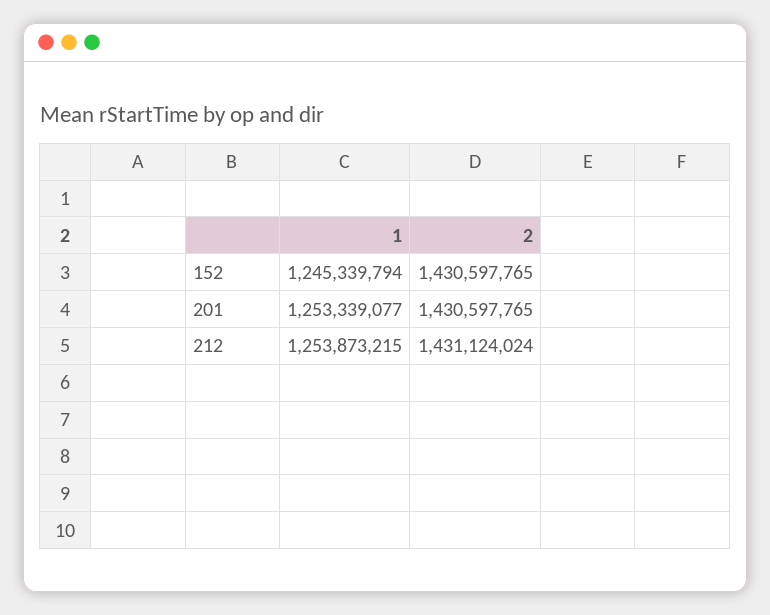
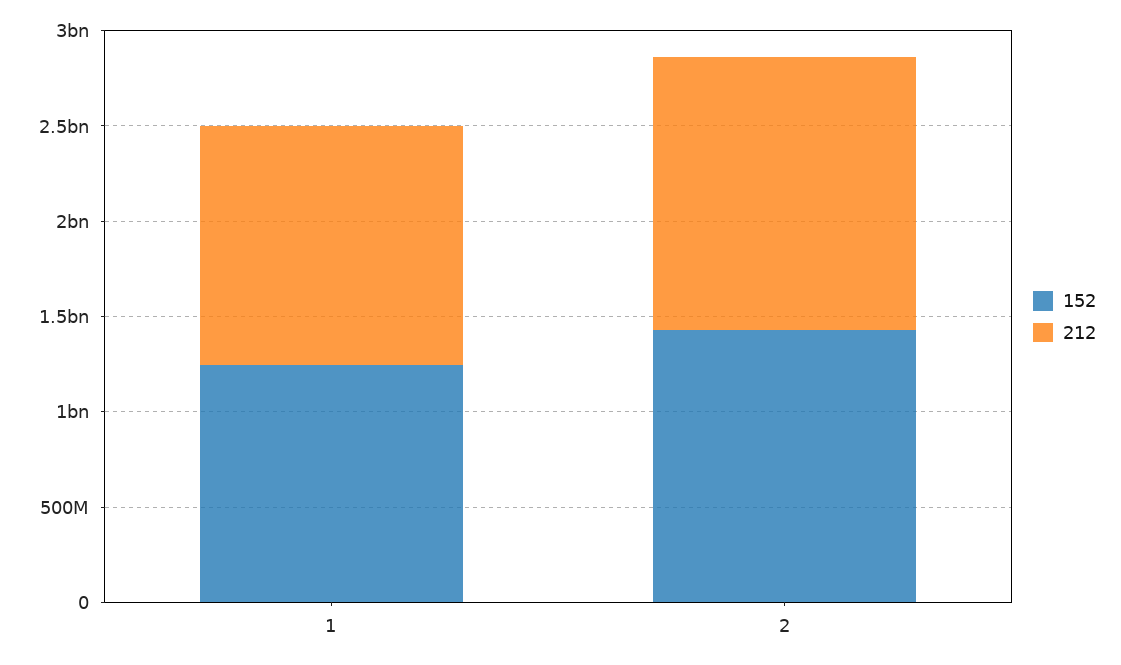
  {
    "152": {
      "1": 1245339794,
      "2": 1430597765
    },
-   "201": {
-     "1": 1253339077,
-     "2": 1430597765
-   },
    "212": {
      "1": 1253873215,
      "2": 1431124024
    }
  }

